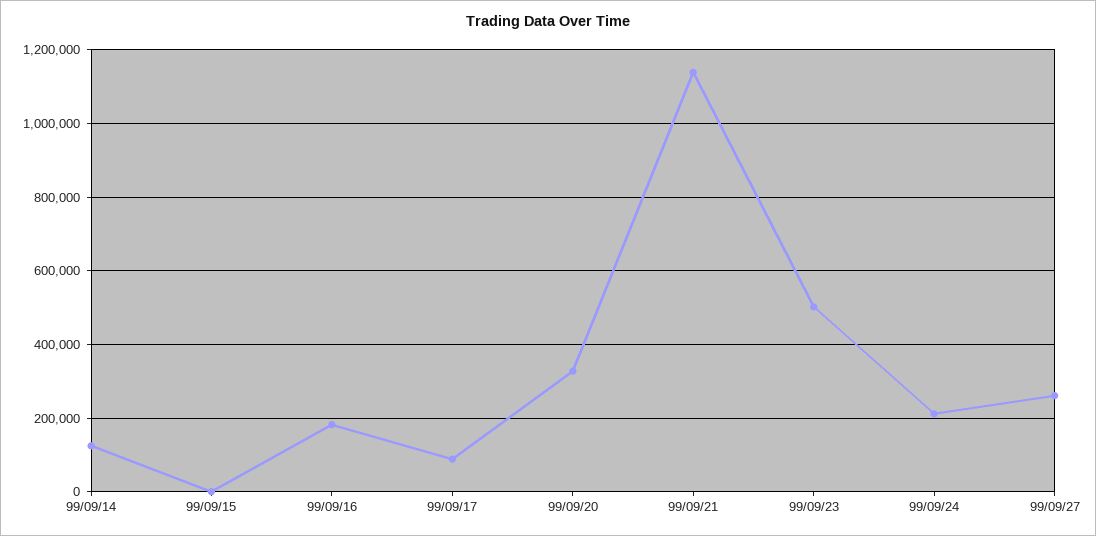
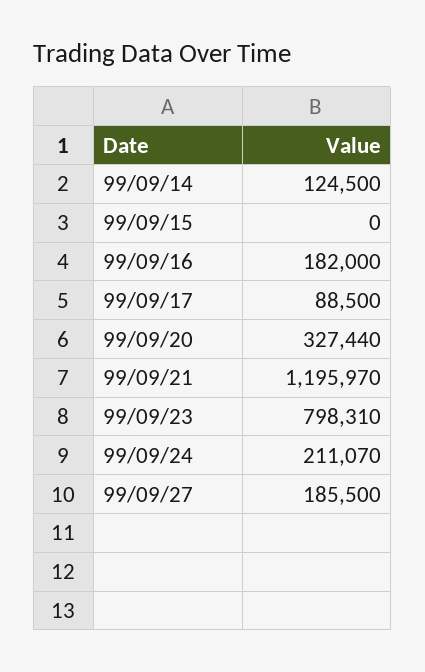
  {
    "99/09/14": 124500,
    "99/09/15": 0,
    "99/09/16": 182000,
    "99/09/17": 88500,
    "99/09/20": 327440,
-   "99/09/21": 1140000,
+   "99/09/21": 1195970,
-   "99/09/23": 500000,
+   "99/09/23": 798310,
    "99/09/24": 211070,
-   "99/09/27": 260000
+   "99/09/27": 185500
  }

